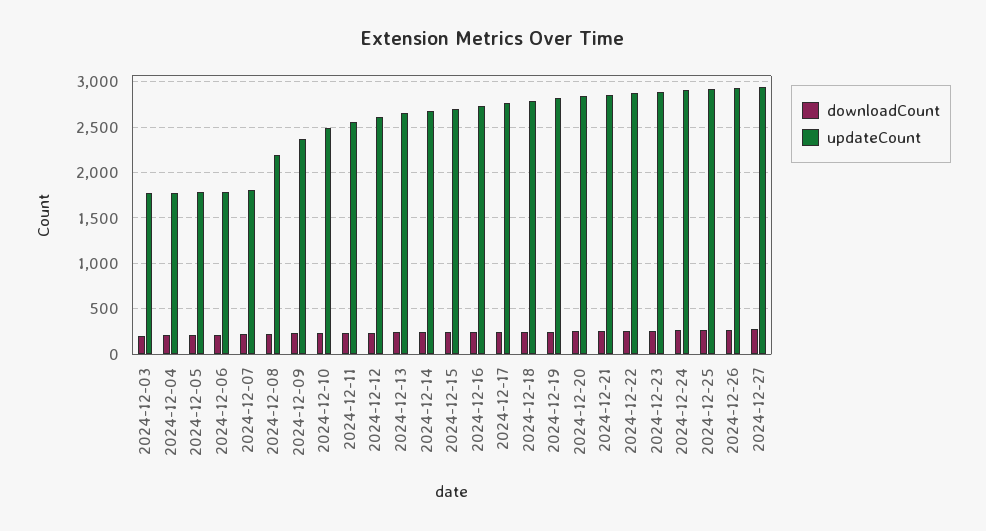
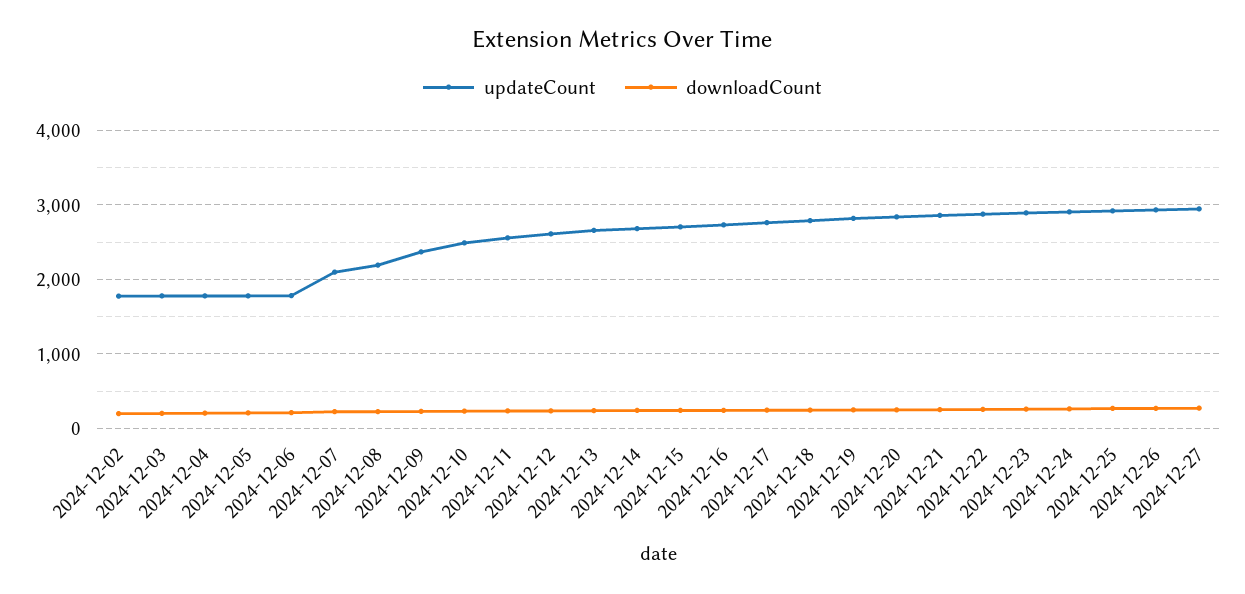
  {
    "downloadCount": {
      "2024-12-03": 200,
      "2024-12-04": 200,
      "2024-12-05": 200,
      "2024-12-06": 200,
      "2024-12-07": 200,
      "2024-12-08": 200,
      "2024-12-09": 200,
      "2024-12-10": 200,
      "2024-12-11": 200,
      "2024-12-12": 200,
      "2024-12-13": 200,
      "2024-12-14": 200,
      "2024-12-15": 200,
      "2024-12-16": 200,
      "2024-12-17": 200,
      "2024-12-18": 200,
      "2024-12-19": 200,
      "2024-12-20": 200,
      "2024-12-21": 300,
      "2024-12-22": 300,
      "2024-12-23": 300,
      "2024-12-24": 300,
      "2024-12-25": 300,
      "2024-12-26": 300,
-     "2024-12-27": 300
+     "2024-12-27": 300,
+     "2024-12-02": 200
    },
    "updateCount": {
      "2024-12-03": 1800,
      "2024-12-04": 1800,
      "2024-12-05": 1800,
      "2024-12-06": 1800,
-     "2024-12-07": 1800,
+     "2024-12-07": 2100,
      "2024-12-08": 2200,
      "2024-12-09": 2400,
      "2024-12-10": 2500,
      "2024-12-11": 2600,
      "2024-12-12": 2600,
      "2024-12-13": 2700,
      "2024-12-14": 2700,
      "2024-12-15": 2700,
      "2024-12-16": 2700,
      "2024-12-17": 2800,
      "2024-12-18": 2800,
      "2024-12-19": 2800,
      "2024-12-20": 2800,
      "2024-12-21": 2900,
      "2024-12-22": 2900,
      "2024-12-23": 2900,
      "2024-12-24": 2900,
      "2024-12-25": 2900,
      "2024-12-26": 2900,
-     "2024-12-27": 2900
+     "2024-12-27": 2900,
+     "2024-12-02": 1800
    }
  }

